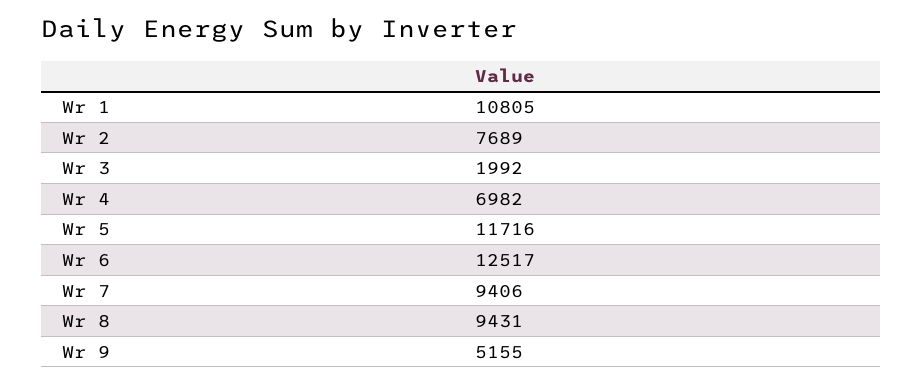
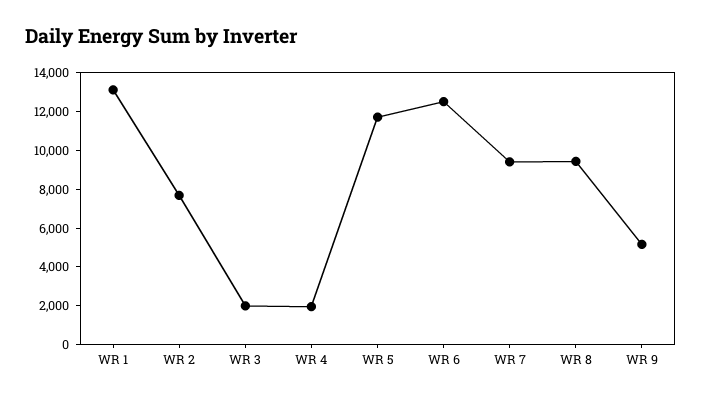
  {
-   "Wr 1": 10805,
+   "Wr 1": 13000,
    "Wr 2": 7689,
    "Wr 3": 1992,
-   "Wr 4": 6982,
+   "Wr 4": 2000,
    "Wr 5": 11716,
    "Wr 6": 12517,
    "Wr 7": 9406,
    "Wr 8": 9431,
    "Wr 9": 5155
  }

